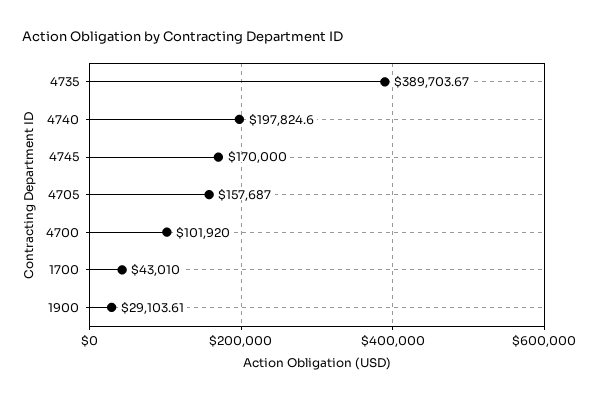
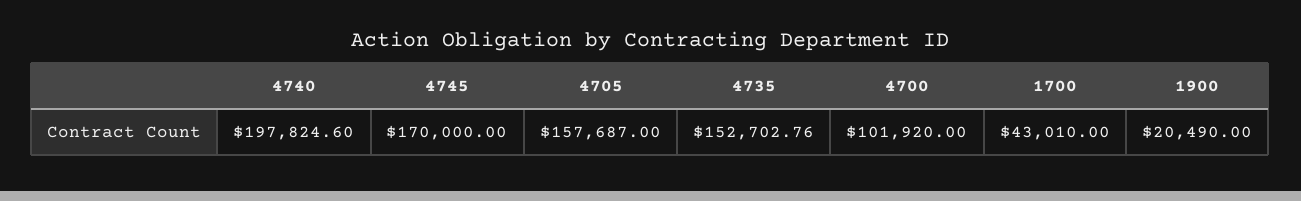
  {
-   "4735": 389703.67,
+   "4735": 152702.76,
    "4740": 197824.6,
    "4745": 170000,
    "4705": 157687,
    "4700": 101920,
    "1700": 43010,
-   "1900": 29103.61
+   "1900": 20490
  }

